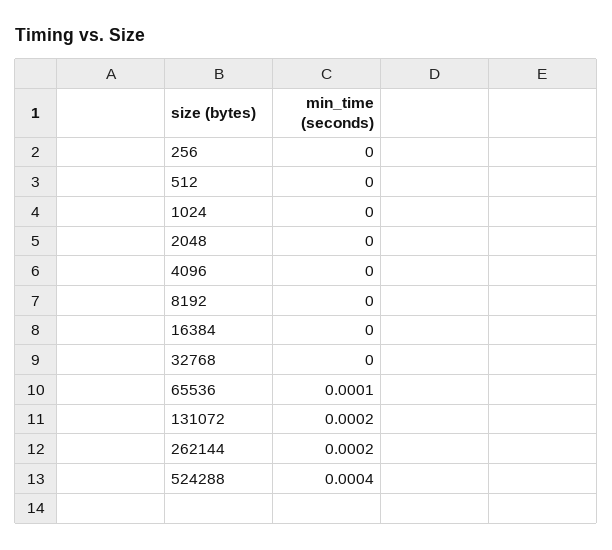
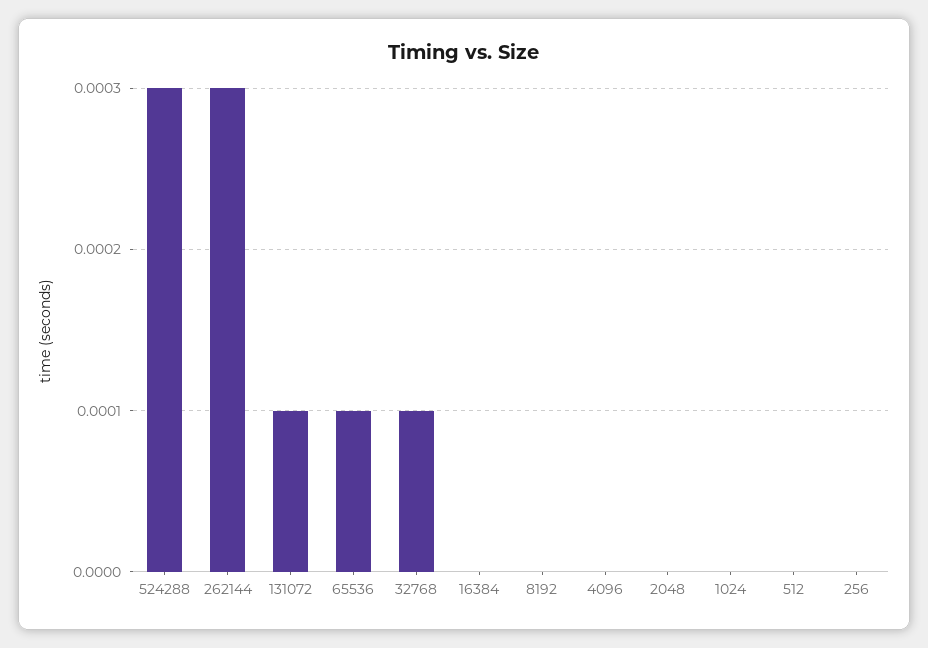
  {
    "256": 0,
    "512": 0,
    "1024": 0,
    "2048": 0,
    "4096": 0,
    "8192": 0,
    "16384": 0,
-   "32768": 0,
+   "32768": 0.0001,
    "65536": 0.0001,
-   "131072": 0.0002,
+   "131072": 0.0001,
-   "262144": 0.0002,
+   "262144": 0.0003,
-   "524288": 0.0004
+   "524288": 0.0003
  }

